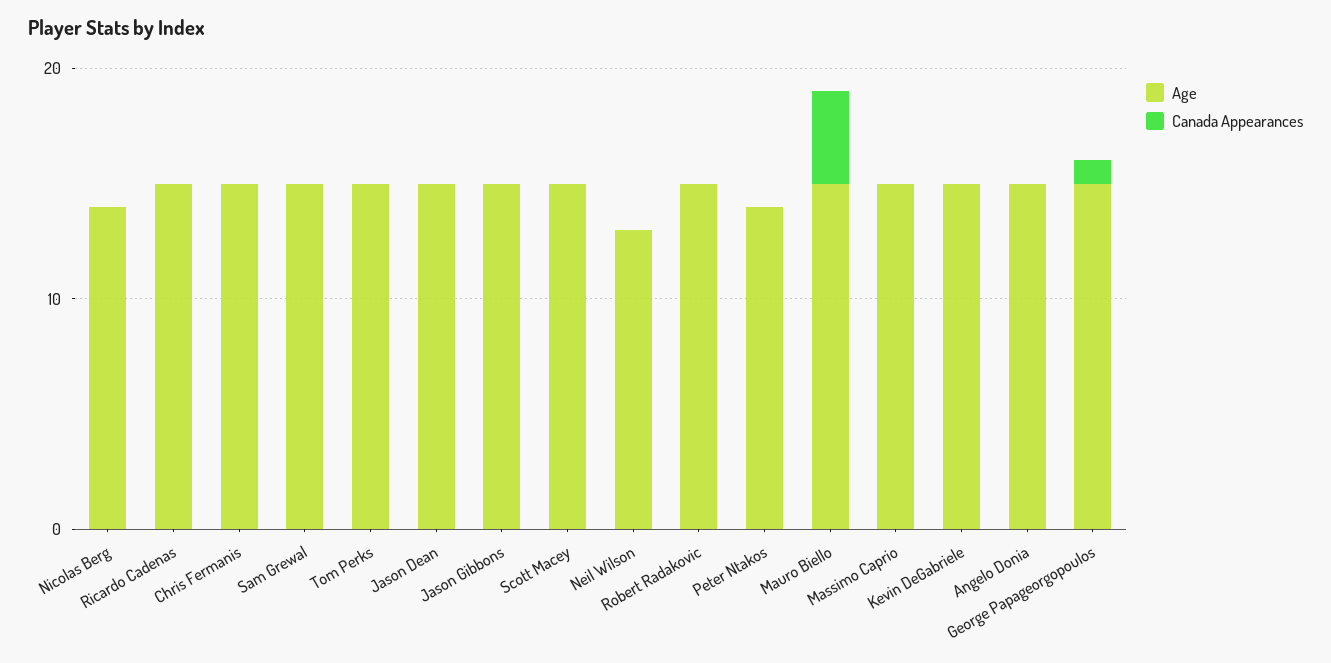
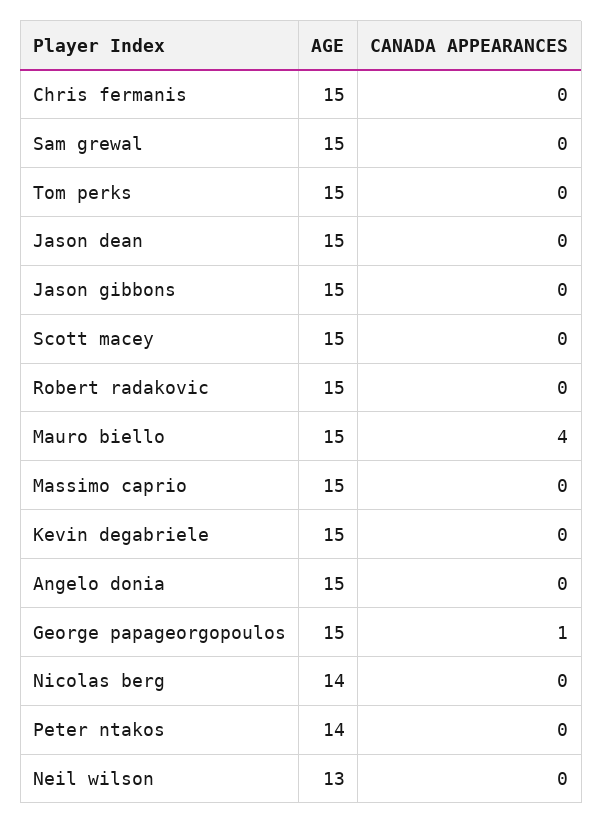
  {
    "Age": {
      "Nicolas Berg": 14,
-     "Ricardo Cadenas": 15,
      "Chris Fermanis": 15,
      "Sam Grewal": 15,
      "Tom Perks": 15,
      "Jason Dean": 15,
      "Jason Gibbons": 15,
      "Scott Macey": 15,
      "Neil Wilson": 13,
      "Robert Radakovic": 15,
      "Peter Ntakos": 14,
      "Mauro Biello": 15,
      "Massimo Caprio": 15,
      "Kevin DeGabriele": 15,
      "Angelo Donia": 15,
      "George Papageorgopoulos": 15
    },
    "Canada Appearances": {
      "Nicolas Berg": 0,
-     "Ricardo Cadenas": 0,
      "Chris Fermanis": 0,
      "Sam Grewal": 0,
      "Tom Perks": 0,
      "Jason Dean": 0,
      "Jason Gibbons": 0,
      "Scott Macey": 0,
      "Neil Wilson": 0,
      "Robert Radakovic": 0,
      "Peter Ntakos": 0,
      "Mauro Biello": 4,
      "Massimo Caprio": 0,
      "Kevin DeGabriele": 0,
      "Angelo Donia": 0,
      "George Papageorgopoulos": 1
    }
  }

